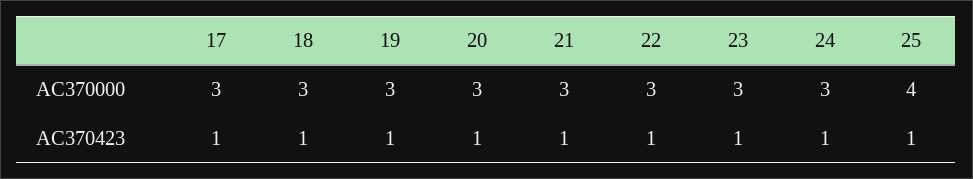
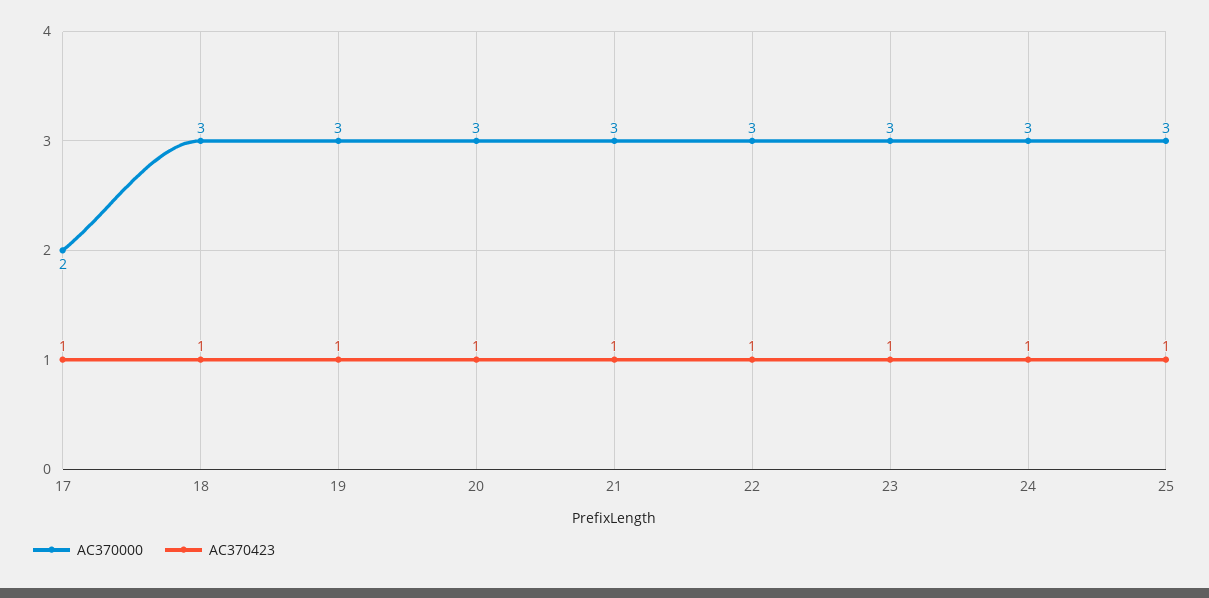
  {
    "AC370000": {
-     "17": 3,
+     "17": 2,
      "18": 3,
      "19": 3,
      "20": 3,
      "21": 3,
      "22": 3,
      "23": 3,
      "24": 3,
-     "25": 4
+     "25": 3
    },
    "AC370423": {
      "17": 1,
      "18": 1,
      "19": 1,
      "20": 1,
      "21": 1,
      "22": 1,
      "23": 1,
      "24": 1,
      "25": 1
    }
  }

